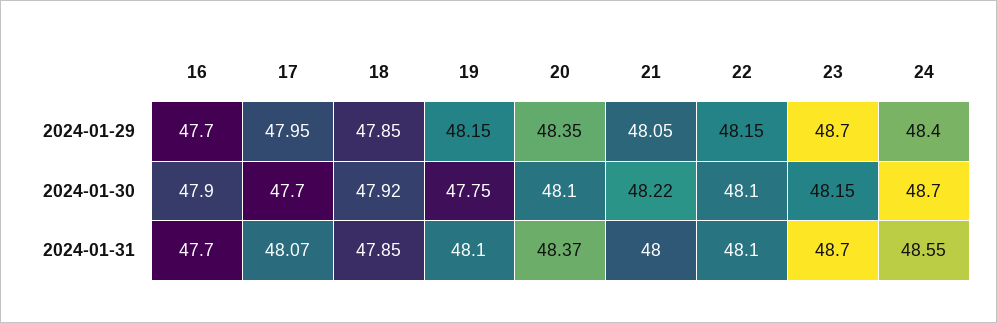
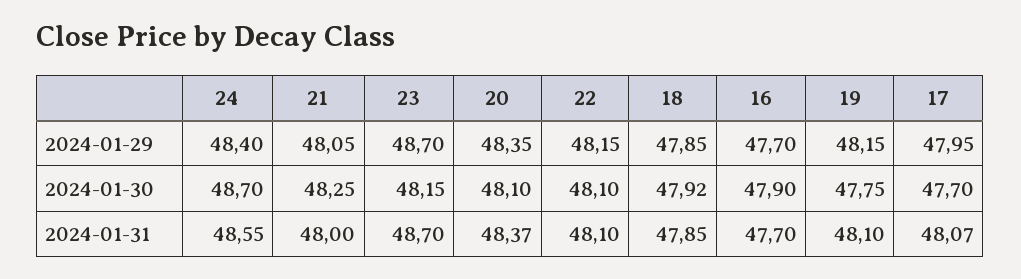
  {
    "16": {
      "2024-01-29": 47.7,
      "2024-01-30": 47.9,
      "2024-01-31": 47.7
    },
    "17": {
      "2024-01-29": 47.95,
      "2024-01-30": 47.7,
      "2024-01-31": 48.07
    },
    "18": {
      "2024-01-29": 47.85,
      "2024-01-30": 47.92,
      "2024-01-31": 47.85
    },
    "19": {
      "2024-01-29": 48.15,
      "2024-01-30": 47.75,
      "2024-01-31": 48.1
    },
    "20": {
      "2024-01-29": 48.35,
      "2024-01-30": 48.1,
      "2024-01-31": 48.37
    },
    "21": {
      "2024-01-29": 48.05,
-     "2024-01-30": 48.22,
+     "2024-01-30": 48.25,
      "2024-01-31": 48
    },
    "22": {
      "2024-01-29": 48.15,
      "2024-01-30": 48.1,
      "2024-01-31": 48.1
    },
    "23": {
      "2024-01-29": 48.7,
      "2024-01-30": 48.15,
      "2024-01-31": 48.7
    },
    "24": {
      "2024-01-29": 48.4,
      "2024-01-30": 48.7,
      "2024-01-31": 48.55
    }
  }

